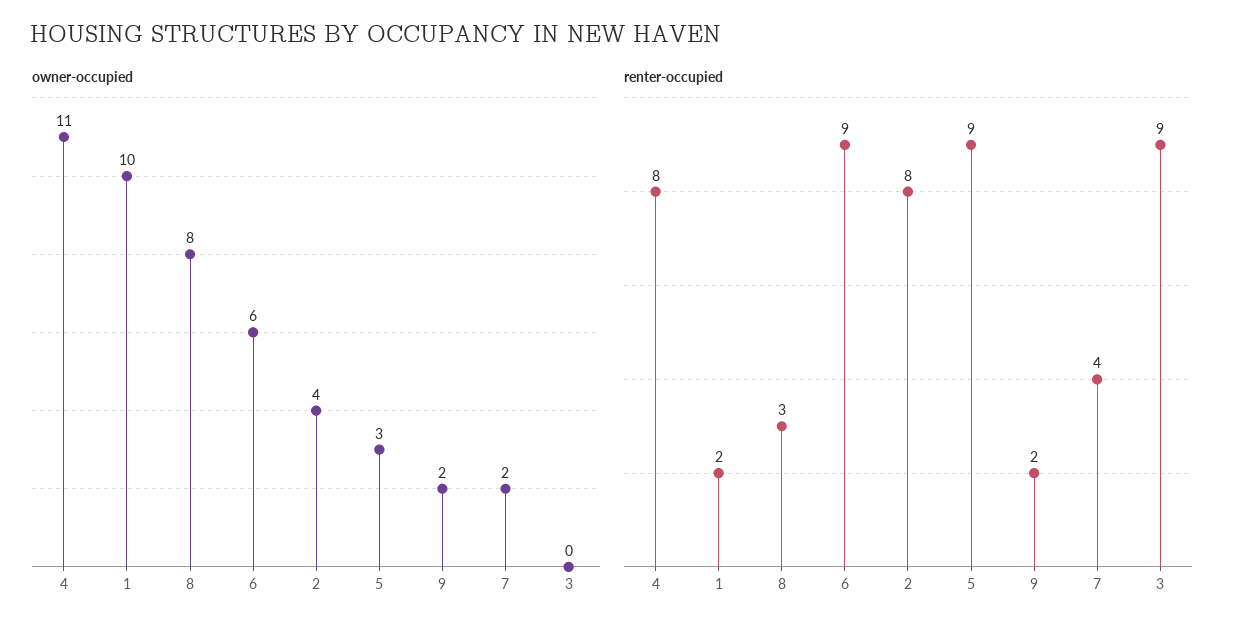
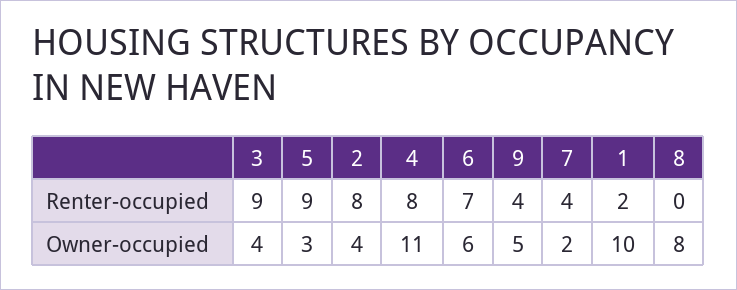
  {
    "owner-occupied": {
      "4": 11,
      "1": 10,
      "8": 8,
      "6": 6,
      "2": 4,
      "5": 3,
-     "9": 2,
+     "9": 5,
      "7": 2,
-     "3": 0
+     "3": 4
    },
    "renter-occupied": {
      "4": 8,
      "1": 2,
-     "8": 3,
+     "8": 0,
-     "6": 9,
+     "6": 7,
      "2": 8,
      "5": 9,
-     "9": 2,
+     "9": 4,
      "7": 4,
      "3": 9
    }
  }

